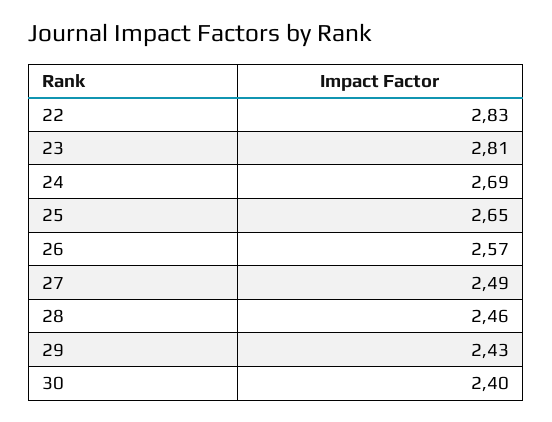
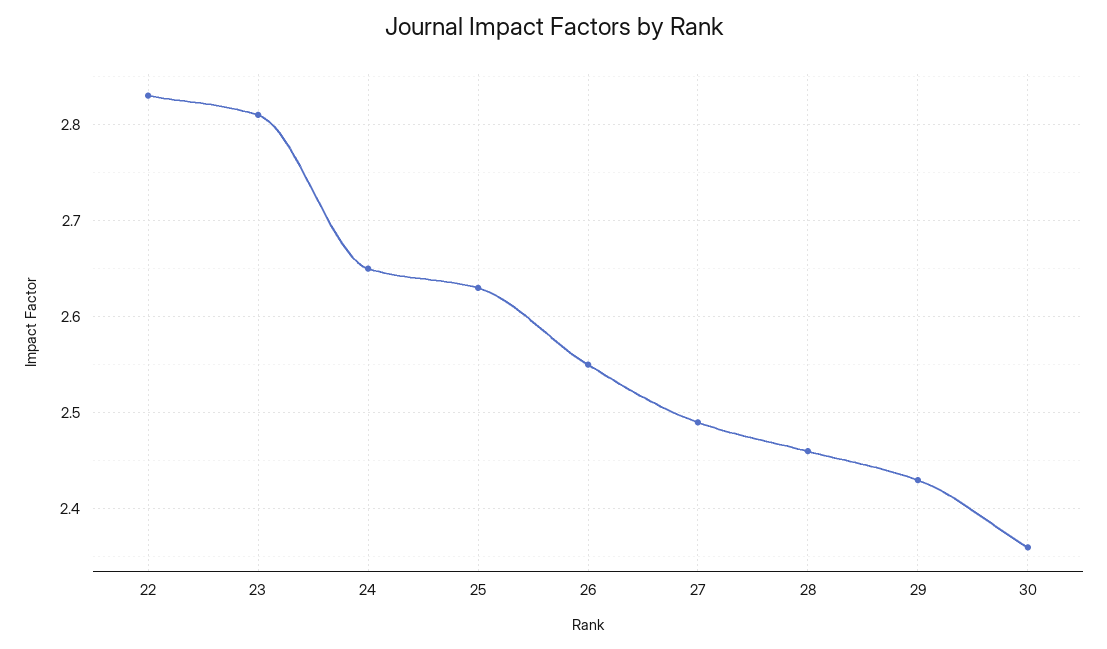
  {
    "22": 2.83,
    "23": 2.81,
-   "24": 2.69,
+   "24": 2.65,
-   "25": 2.65,
+   "25": 2.63,
-   "26": 2.57,
+   "26": 2.55,
    "27": 2.49,
    "28": 2.46,
    "29": 2.43,
-   "30": 2.4
+   "30": 2.36
  }

